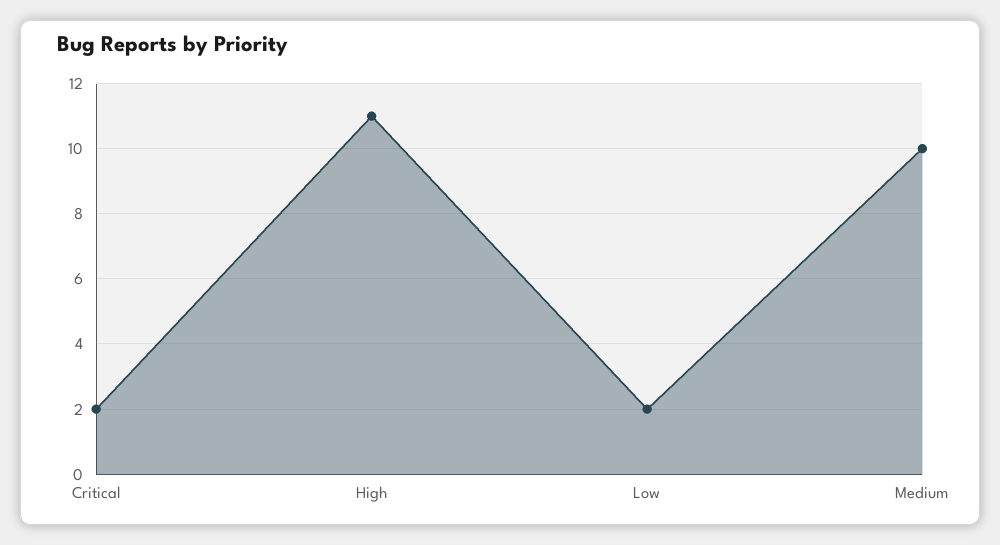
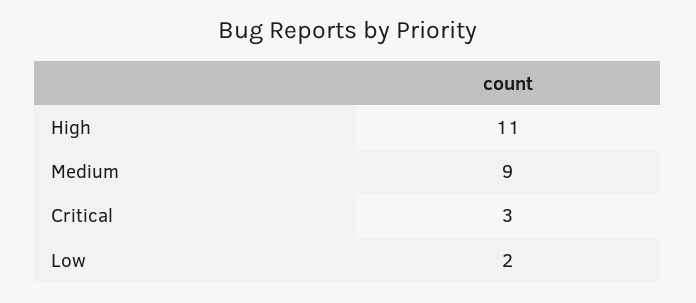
  {
-   "Critical": 2,
+   "Critical": 3,
    "High": 11,
    "Low": 2,
-   "Medium": 10
+   "Medium": 9
  }

